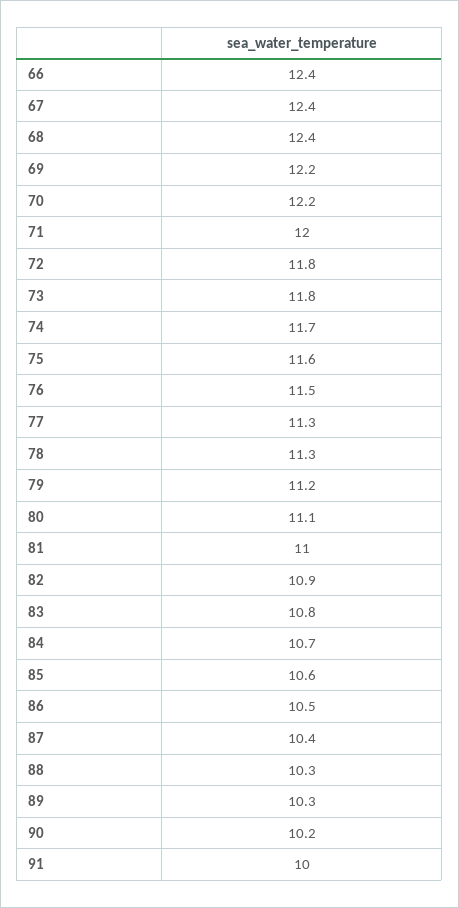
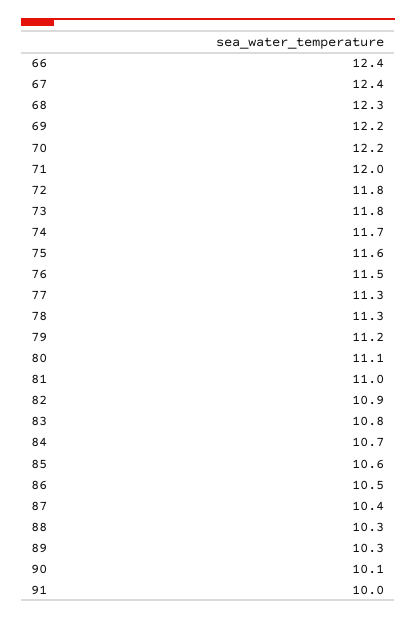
  {
    "66": 12.4,
    "67": 12.4,
-   "68": 12.4,
+   "68": 12.3,
    "69": 12.2,
    "70": 12.2,
    "71": 12,
    "72": 11.8,
    "73": 11.8,
    "74": 11.7,
    "75": 11.6,
    "76": 11.5,
    "77": 11.3,
    "78": 11.3,
    "79": 11.2,
    "80": 11.1,
    "81": 11,
    "82": 10.9,
    "83": 10.8,
    "84": 10.7,
    "85": 10.6,
    "86": 10.5,
    "87": 10.4,
    "88": 10.3,
    "89": 10.3,
-   "90": 10.2,
+   "90": 10.1,
    "91": 10
  }

